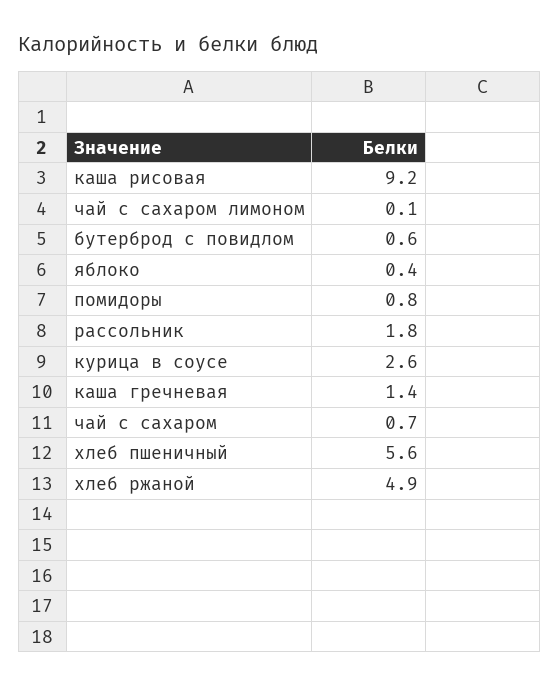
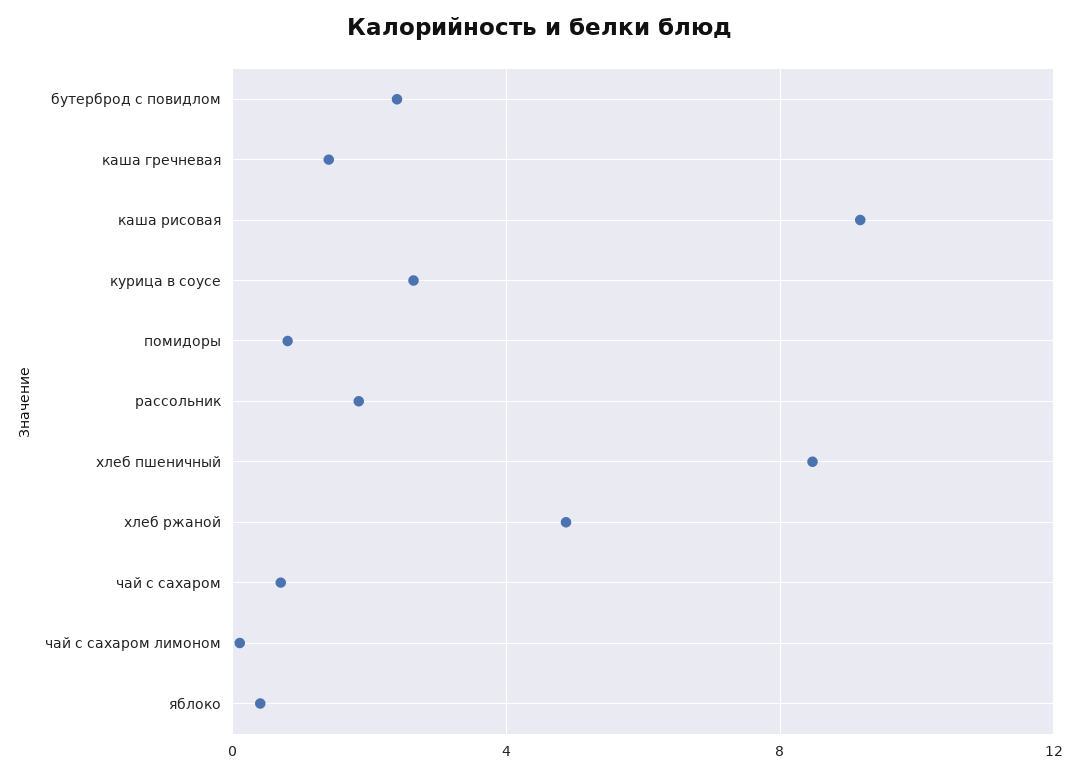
  {
    "каша рисовая": 9.2,
    "чай с сахаром лимоном": 0.1,
-   "бутерброд с повидлом": 0.6,
+   "бутерброд с повидлом": 2.5,
    "яблоко": 0.4,
    "помидоры": 0.8,
    "рассольник": 1.8,
    "курица в соусе": 2.6,
    "каша гречневая": 1.4,
    "чай с сахаром": 0.7,
-   "хлеб пшеничный": 5.6,
+   "хлеб пшеничный": 8.5,
    "хлеб ржаной": 4.9
  }

